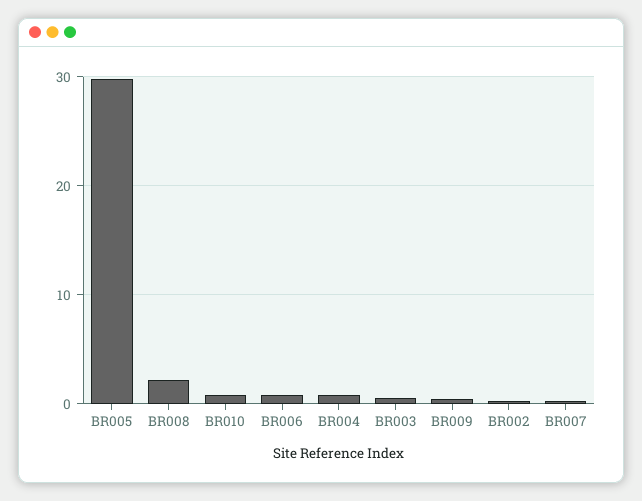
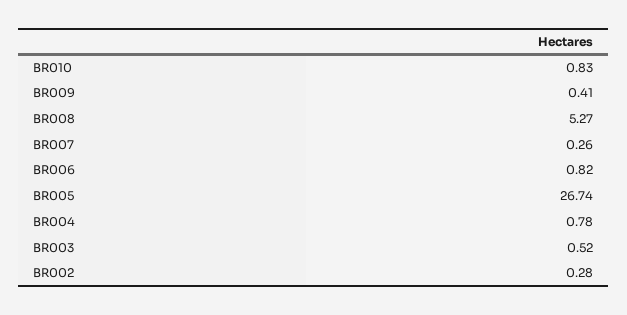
  {
-   "BR005": 30,
+   "BR005": 26.74,
-   "BR008": 2,
+   "BR008": 5.27,
    "BR010": 0.83,
    "BR006": 0.82,
    "BR004": 0.78,
    "BR003": 0.52,
    "BR009": 0.41,
    "BR002": 0.28,
    "BR007": 0.26
  }

